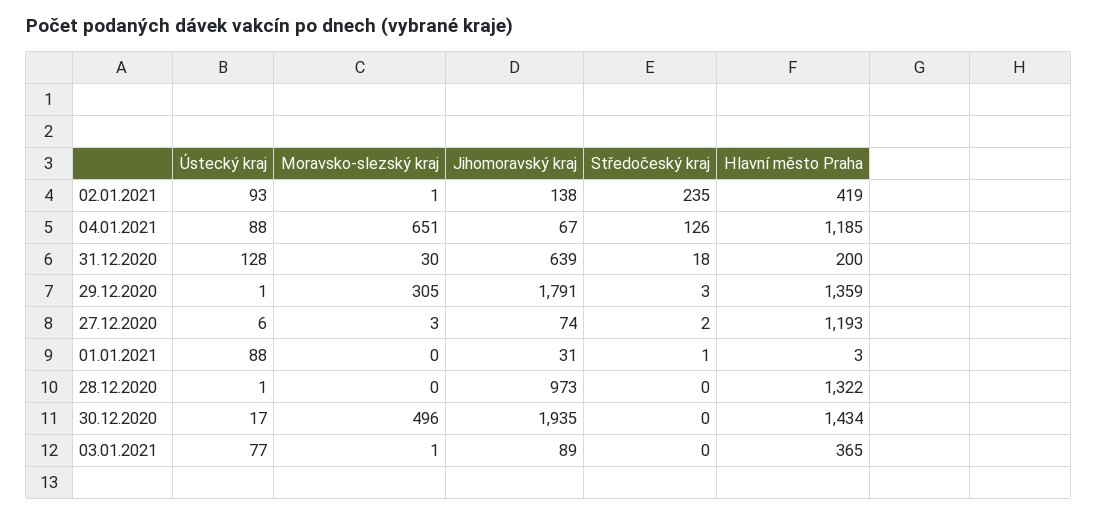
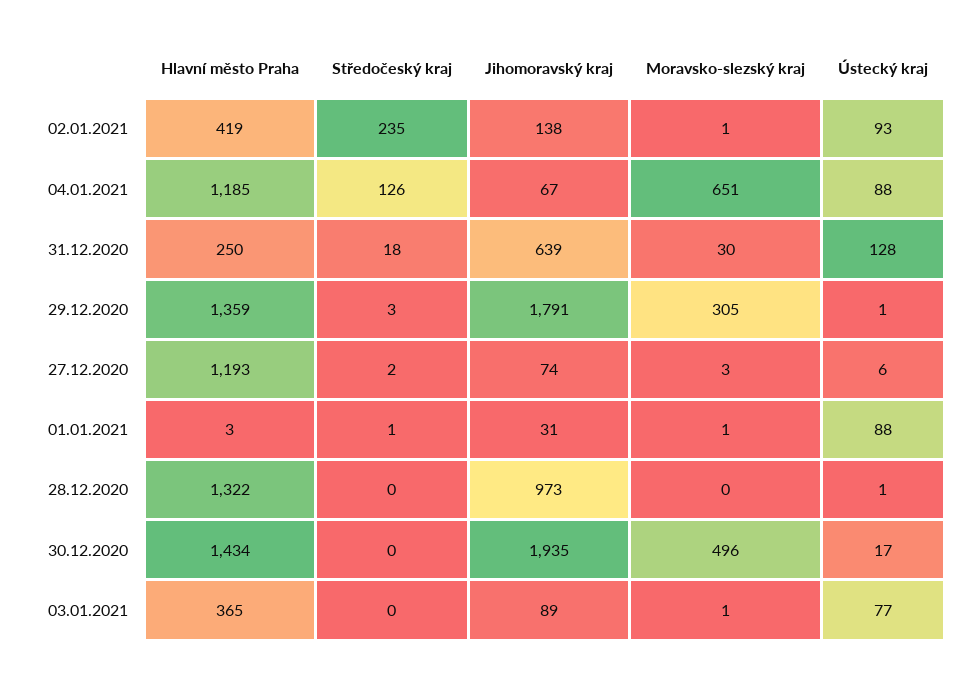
  {
    "Ústecký kraj": {
      "02.01.2021": 93,
      "04.01.2021": 88,
      "31.12.2020": 128,
      "29.12.2020": 1,
      "27.12.2020": 6,
      "01.01.2021": 88,
      "28.12.2020": 1,
      "30.12.2020": 17,
      "03.01.2021": 77
    },
    "Moravsko-slezský kraj": {
      "02.01.2021": 1,
      "04.01.2021": 651,
      "31.12.2020": 30,
      "29.12.2020": 305,
      "27.12.2020": 3,
-     "01.01.2021": 0,
+     "01.01.2021": 1,
      "28.12.2020": 0,
      "30.12.2020": 496,
      "03.01.2021": 1
    },
    "Jihomoravský kraj": {
      "02.01.2021": 138,
      "04.01.2021": 67,
      "31.12.2020": 639,
      "29.12.2020": 1791,
      "27.12.2020": 74,
      "01.01.2021": 31,
      "28.12.2020": 973,
      "30.12.2020": 1935,
      "03.01.2021": 89
    },
    "Středočeský kraj": {
      "02.01.2021": 235,
      "04.01.2021": 126,
      "31.12.2020": 18,
      "29.12.2020": 3,
      "27.12.2020": 2,
      "01.01.2021": 1,
      "28.12.2020": 0,
      "30.12.2020": 0,
      "03.01.2021": 0
    },
    "Hlavní město Praha": {
      "02.01.2021": 419,
      "04.01.2021": 1185,
-     "31.12.2020": 200,
+     "31.12.2020": 250,
      "29.12.2020": 1359,
      "27.12.2020": 1193,
      "01.01.2021": 3,
      "28.12.2020": 1322,
      "30.12.2020": 1434,
      "03.01.2021": 365
    }
  }

